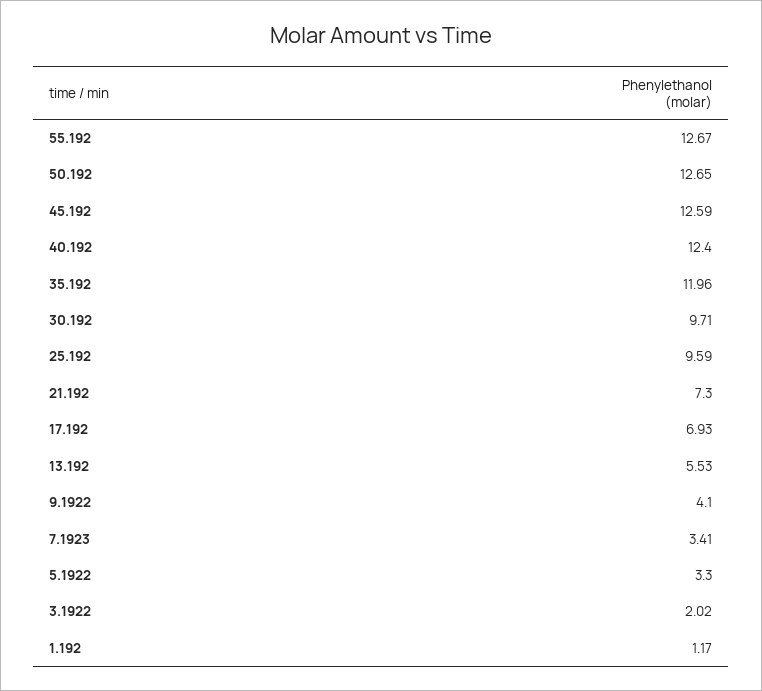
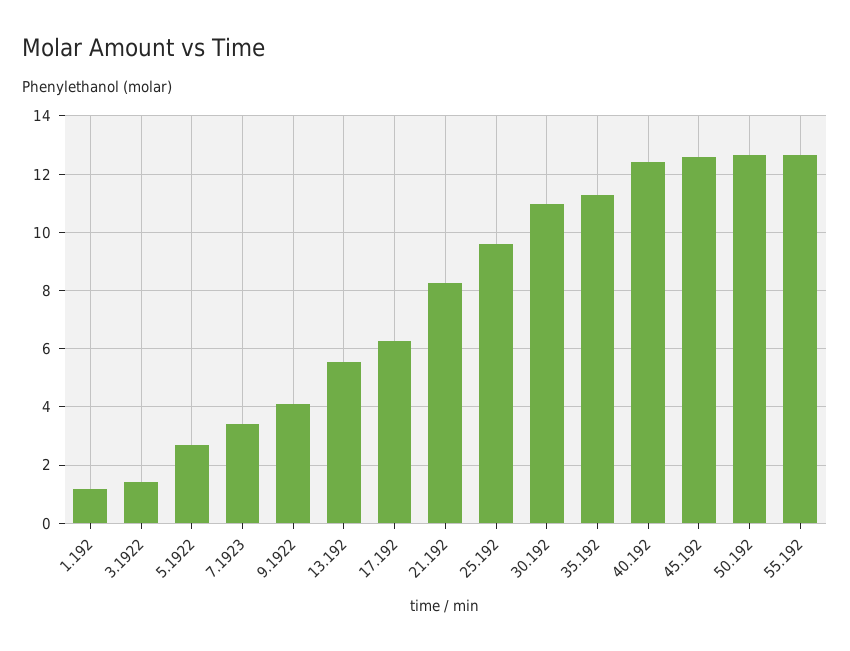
  {
    "55.192": 12.67,
    "50.192": 12.65,
    "45.192": 12.59,
    "40.192": 12.4,
-   "35.192": 11.96,
+   "35.192": 11.25,
-   "30.192": 9.71,
+   "30.192": 11,
    "25.192": 9.59,
-   "21.192": 7.3,
+   "21.192": 8.25,
-   "17.192": 6.93,
+   "17.192": 6.25,
    "13.192": 5.53,
    "9.1922": 4.1,
    "7.1923": 3.41,
-   "5.1922": 3.3,
+   "5.1922": 2.75,
-   "3.1922": 2.02,
+   "3.1922": 1.5,
    "1.192": 1.17
  }

